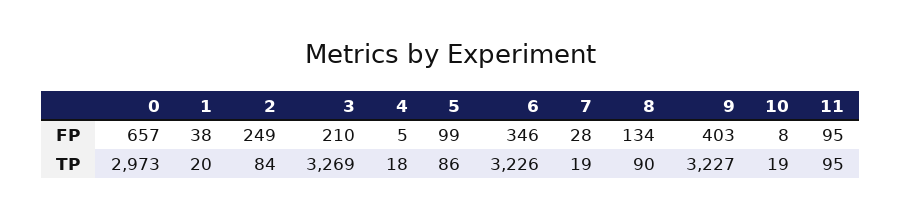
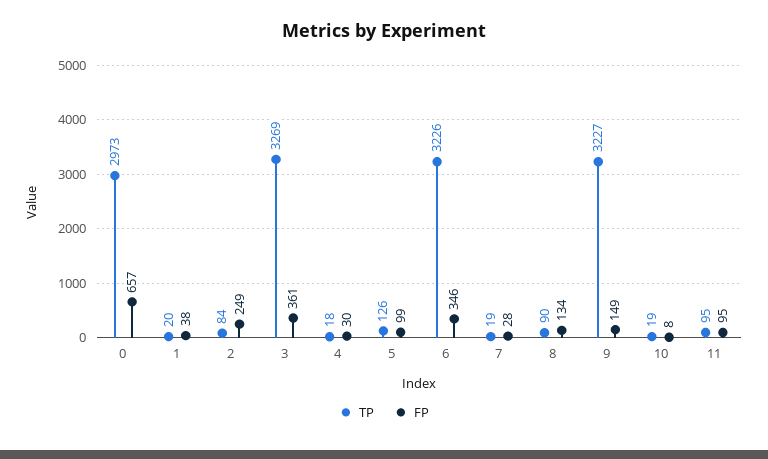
  {
    "FP": {
      "0": 657,
      "1": 38,
      "2": 249,
-     "3": 210,
+     "3": 361,
-     "4": 5,
+     "4": 30,
      "5": 99,
      "6": 346,
      "7": 28,
      "8": 134,
-     "9": 403,
+     "9": 149,
      "10": 8,
      "11": 95
    },
    "TP": {
      "0": 2973,
      "1": 20,
      "2": 84,
      "3": 3269,
      "4": 18,
-     "5": 86,
+     "5": 126,
      "6": 3226,
      "7": 19,
      "8": 90,
      "9": 3227,
      "10": 19,
      "11": 95
    }
  }

